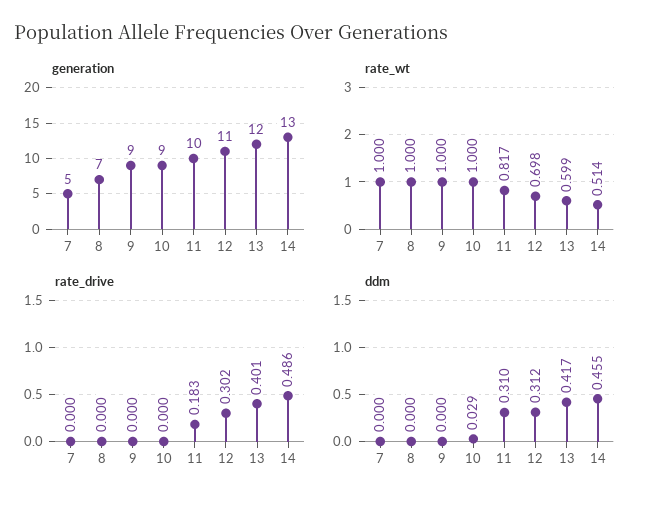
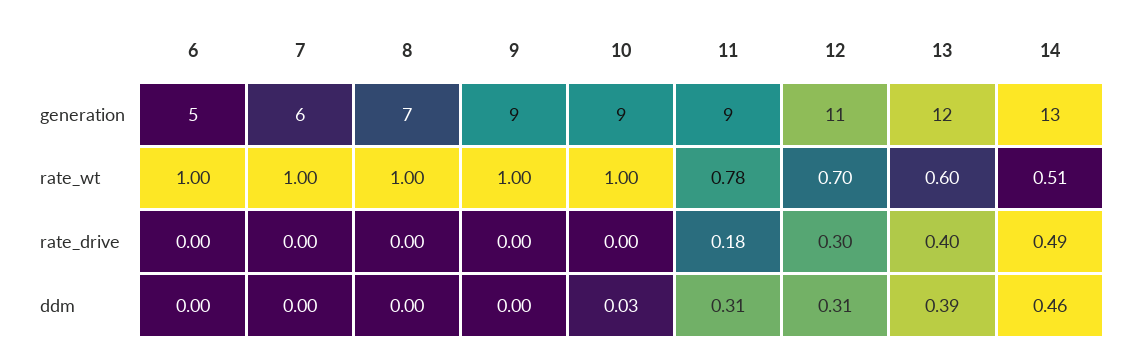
  {
    "generation": {
-     "7": 5,
+     "7": 6,
      "8": 7,
      "9": 9,
      "10": 9,
-     "11": 10,
+     "11": 9,
      "12": 11,
      "13": 12,
-     "14": 13
+     "14": 13,
+     "6": 5
    },
    "rate_wt": {
      "7": 1,
      "8": 1,
      "9": 1,
      "10": 1,
-     "11": 0.817,
+     "11": 0.78,
      "12": 0.698,
      "13": 0.599,
-     "14": 0.514
+     "14": 0.514,
+     "6": 1
    },
    "rate_drive": {
      "7": 0,
      "8": 0,
      "9": 0,
      "10": 0,
      "11": 0.183,
      "12": 0.302,
      "13": 0.401,
-     "14": 0.486
+     "14": 0.486,
+     "6": 0
    },
    "ddm": {
      "7": 0,
      "8": 0,
      "9": 0,
      "10": 0.029,
      "11": 0.31,
      "12": 0.312,
-     "13": 0.417,
+     "13": 0.39,
-     "14": 0.455
+     "14": 0.455,
+     "6": 0
    }
  }

